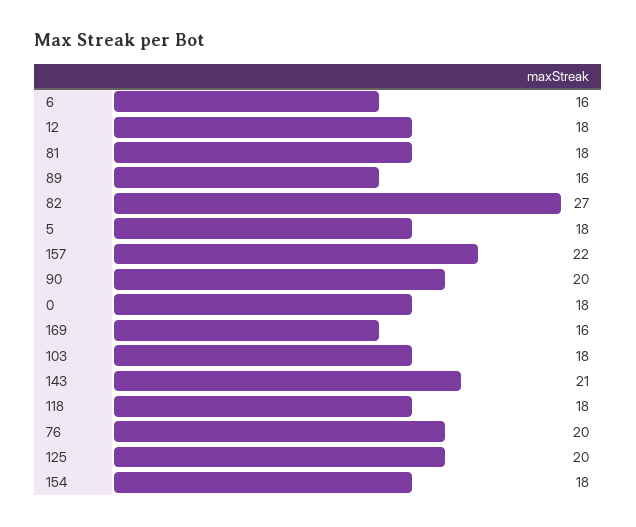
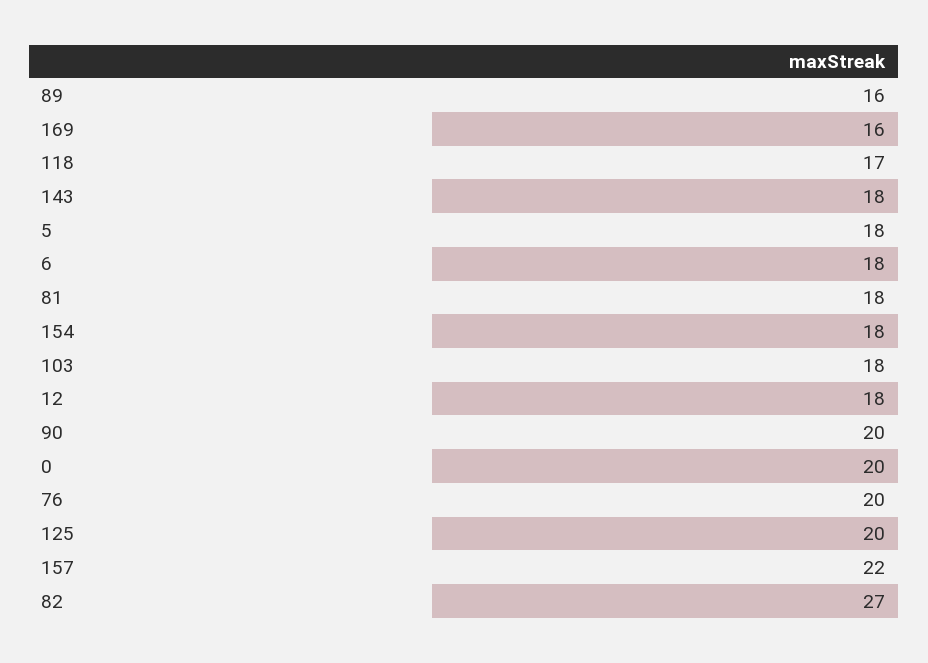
  {
-   "6": 16,
+   "6": 18,
    "12": 18,
    "81": 18,
    "89": 16,
    "82": 27,
    "5": 18,
    "157": 22,
    "90": 20,
-   "0": 18,
+   "0": 20,
    "169": 16,
    "103": 18,
-   "143": 21,
+   "143": 18,
-   "118": 18,
+   "118": 17,
    "76": 20,
    "125": 20,
    "154": 18
  }

